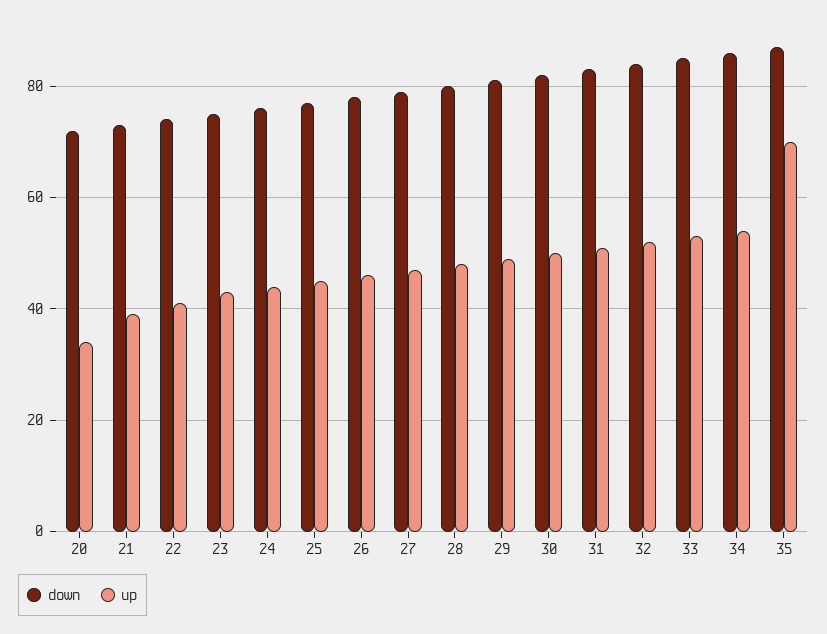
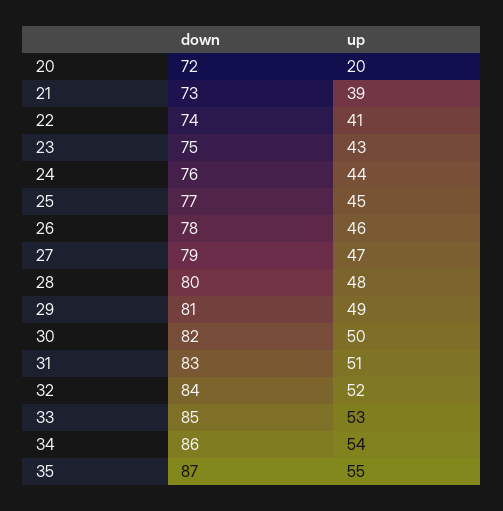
  {
    "down": {
      "20": 72,
      "21": 73,
      "22": 74,
      "23": 75,
      "24": 76,
      "25": 77,
      "26": 78,
      "27": 79,
      "28": 80,
      "29": 81,
      "30": 82,
      "31": 83,
      "32": 84,
      "33": 85,
      "34": 86,
      "35": 87
    },
    "up": {
-     "20": 35,
+     "20": 20,
      "21": 39,
      "22": 41,
      "23": 43,
      "24": 44,
      "25": 45,
      "26": 46,
      "27": 47,
      "28": 48,
      "29": 49,
      "30": 50,
      "31": 51,
      "32": 52,
      "33": 53,
      "34": 54,
-     "35": 70
+     "35": 55
    }
  }

